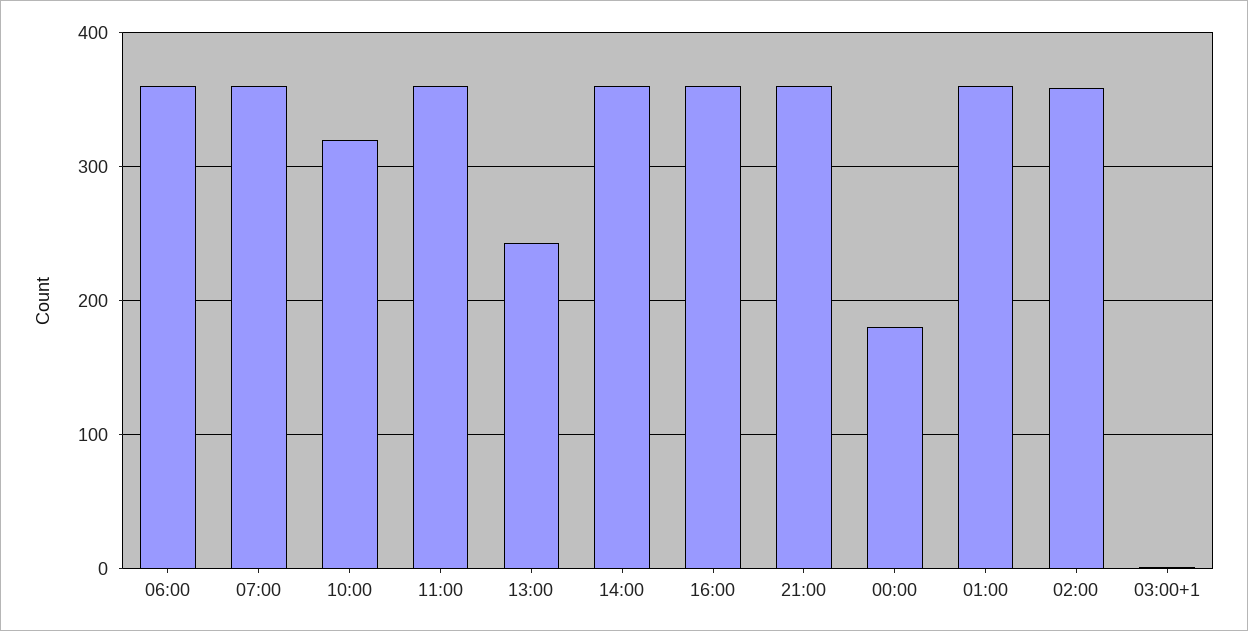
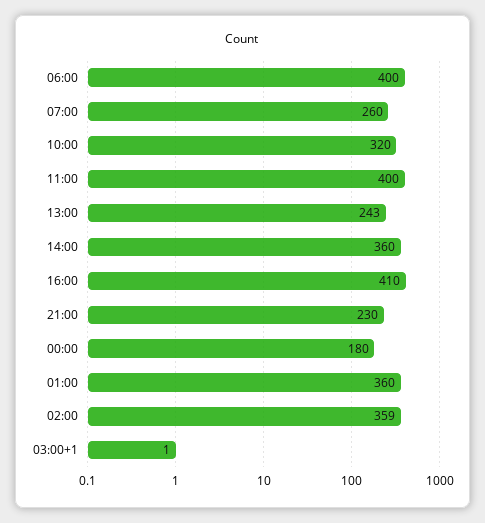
  {
-   "06:00": 360,
+   "06:00": 400,
-   "07:00": 360,
+   "07:00": 260,
    "10:00": 320,
-   "11:00": 360,
+   "11:00": 400,
    "13:00": 243,
    "14:00": 360,
-   "16:00": 360,
+   "16:00": 410,
-   "21:00": 360,
+   "21:00": 230,
    "00:00": 180,
    "01:00": 360,
    "02:00": 359,
    "03:00+1": 1
  }

